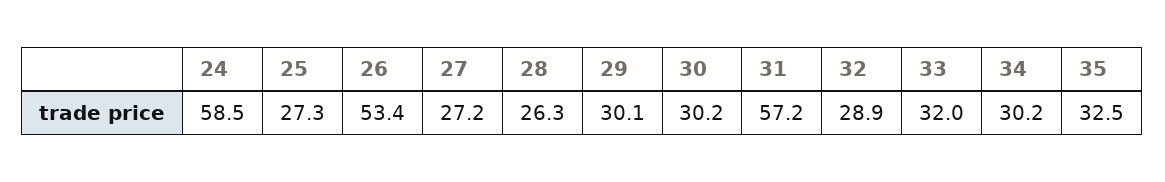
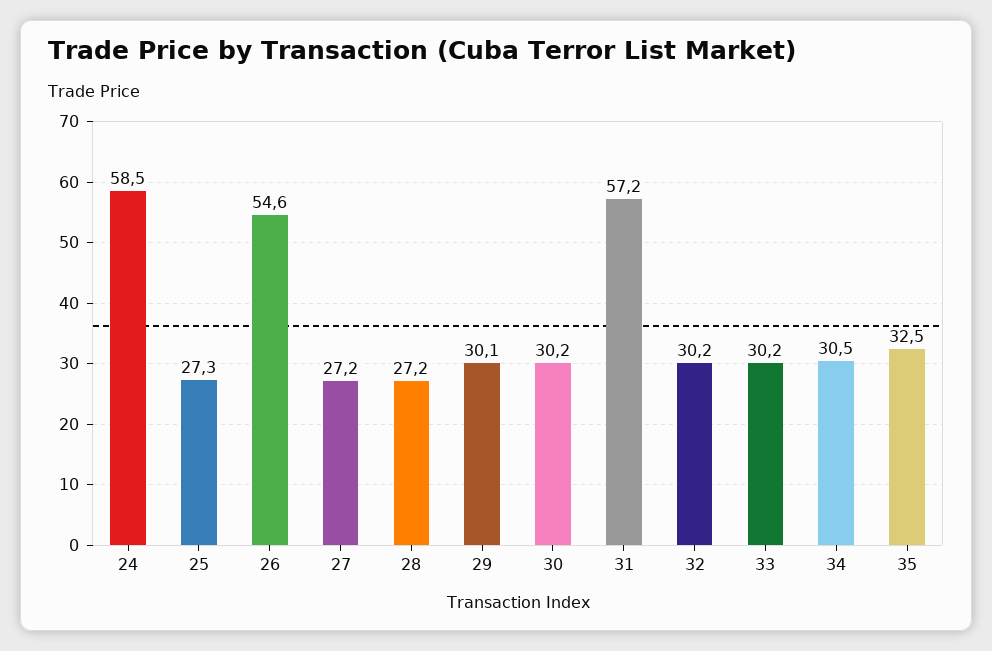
  {
    "24": 58.5,
    "25": 27.3,
-   "26": 53.4,
+   "26": 54.6,
    "27": 27.2,
-   "28": 26.3,
+   "28": 27.2,
    "29": 30.1,
    "30": 30.2,
    "31": 57.2,
-   "32": 28.9,
+   "32": 30.2,
-   "33": 32,
+   "33": 30.2,
-   "34": 30.2,
+   "34": 30.5,
    "35": 32.5
  }

